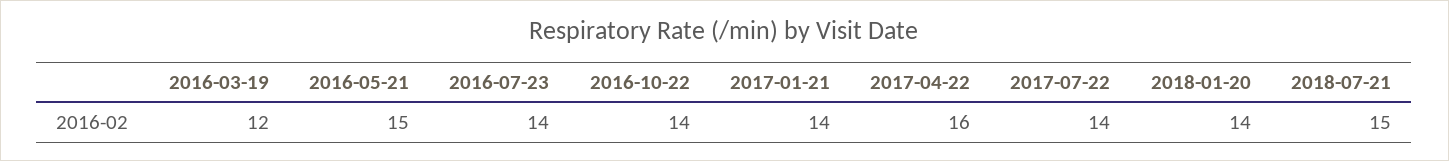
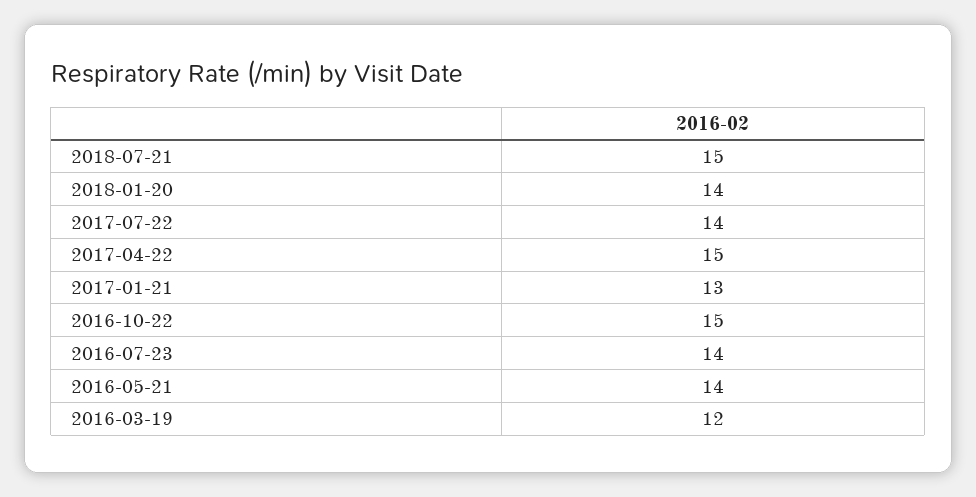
  {
    "2016-03-19": 12,
-   "2016-05-21": 15,
+   "2016-05-21": 14,
    "2016-07-23": 14,
-   "2016-10-22": 14,
+   "2016-10-22": 15,
-   "2017-01-21": 14,
+   "2017-01-21": 13,
-   "2017-04-22": 16,
+   "2017-04-22": 15,
    "2017-07-22": 14,
    "2018-01-20": 14,
    "2018-07-21": 15
  }

